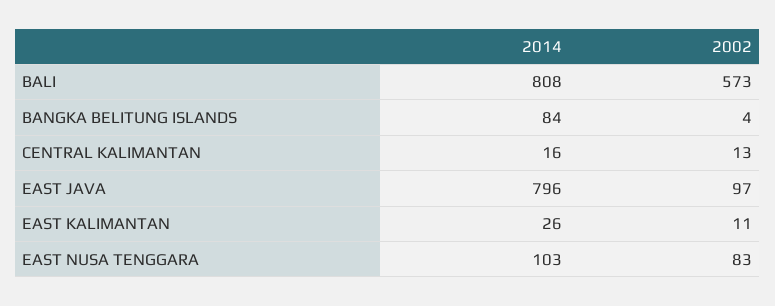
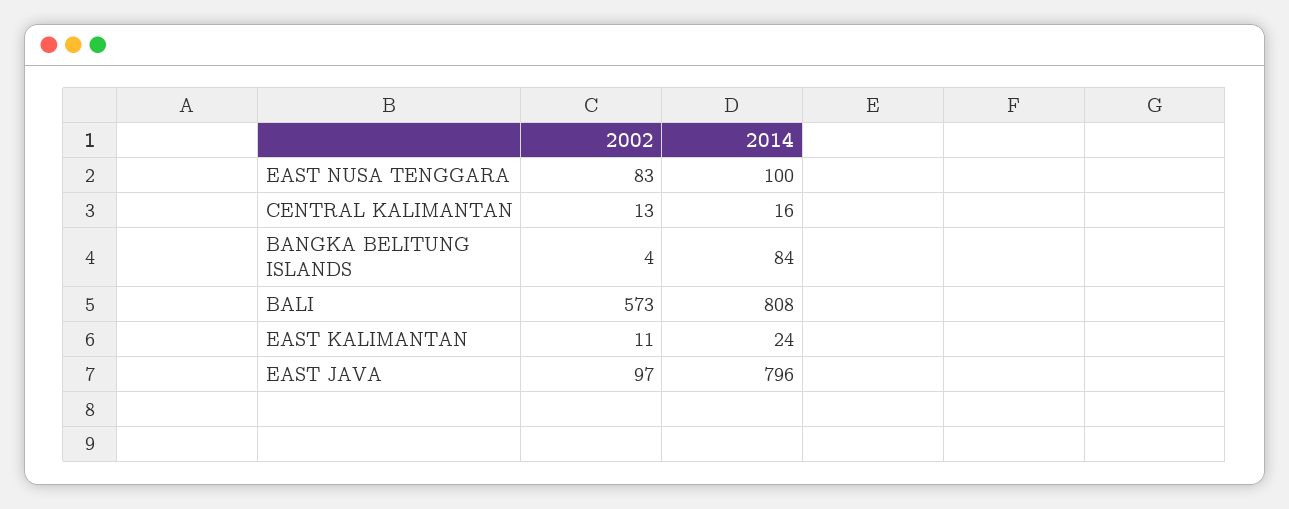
  {
    "2014": {
      "BALI": 808,
      "BANGKA BELITUNG ISLANDS": 84,
      "CENTRAL KALIMANTAN": 16,
      "EAST JAVA": 796,
-     "EAST KALIMANTAN": 26,
+     "EAST KALIMANTAN": 24,
-     "EAST NUSA TENGGARA": 103
+     "EAST NUSA TENGGARA": 100
    },
    "2002": {
      "BALI": 573,
      "BANGKA BELITUNG ISLANDS": 4,
      "CENTRAL KALIMANTAN": 13,
      "EAST JAVA": 97,
      "EAST KALIMANTAN": 11,
      "EAST NUSA TENGGARA": 83
    }
  }

